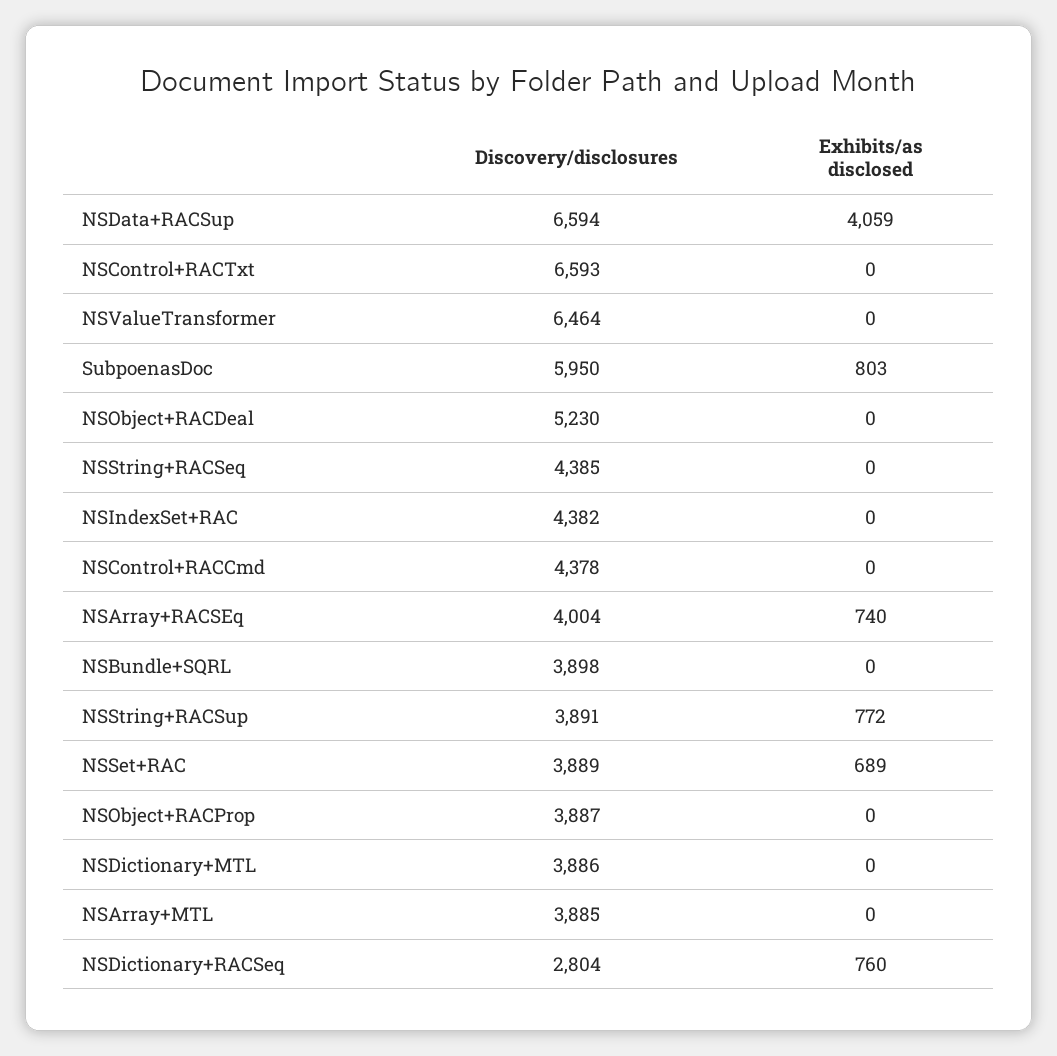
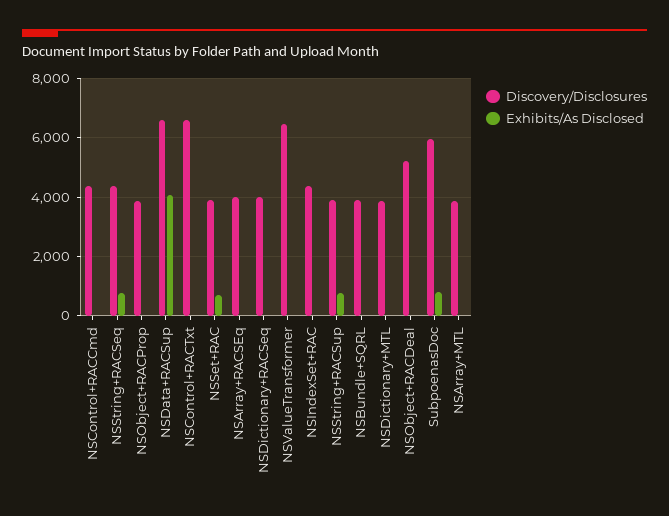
  {
    "Discovery/disclosures": {
      "NSData+RACSup": 6594,
      "NSControl+RACTxt": 6593,
      "NSValueTransformer": 6464,
      "SubpoenasDoc": 5950,
      "NSObject+RACDeal": 5230,
      "NSString+RACSeq": 4385,
      "NSIndexSet+RAC": 4382,
      "NSControl+RACCmd": 4378,
      "NSArray+RACSEq": 4004,
      "NSBundle+SQRL": 3898,
      "NSString+RACSup": 3891,
      "NSSet+RAC": 3889,
      "NSObject+RACProp": 3887,
      "NSDictionary+MTL": 3886,
      "NSArray+MTL": 3885,
-     "NSDictionary+RACSeq": 2804
+     "NSDictionary+RACSeq": 4000
    },
    "Exhibits/as disclosed": {
      "NSData+RACSup": 4059,
      "NSControl+RACTxt": 0,
      "NSValueTransformer": 0,
      "SubpoenasDoc": 803,
      "NSObject+RACDeal": 0,
-     "NSString+RACSeq": 0,
+     "NSString+RACSeq": 750,
      "NSIndexSet+RAC": 0,
      "NSControl+RACCmd": 0,
-     "NSArray+RACSEq": 740,
+     "NSArray+RACSEq": 0,
      "NSBundle+SQRL": 0,
      "NSString+RACSup": 772,
      "NSSet+RAC": 689,
      "NSObject+RACProp": 0,
      "NSDictionary+MTL": 0,
      "NSArray+MTL": 0,
-     "NSDictionary+RACSeq": 760
+     "NSDictionary+RACSeq": 0
    }
  }

